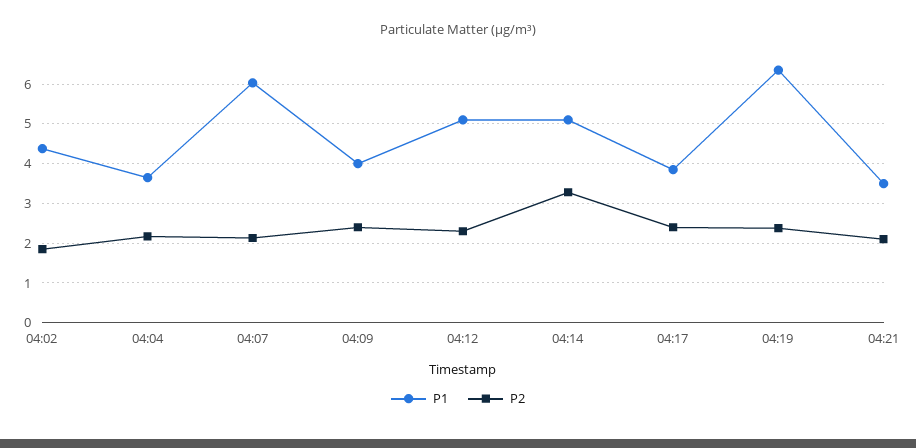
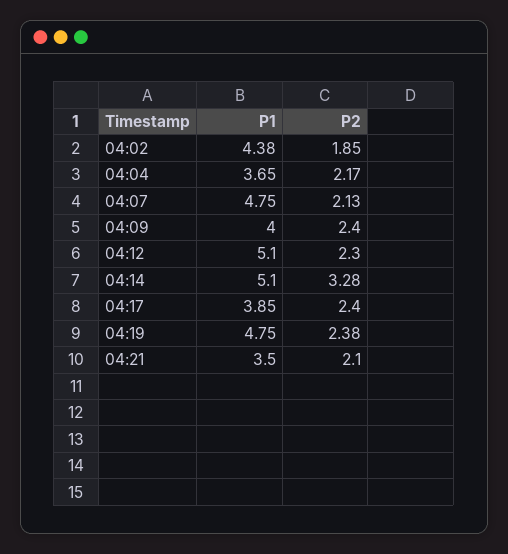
  {
    "P1": {
      "04:02": 4.38,
      "04:04": 3.65,
-     "04:07": 6,
+     "04:07": 4.75,
      "04:09": 4,
      "04:12": 5.1,
      "04:14": 5.1,
      "04:17": 3.85,
-     "04:19": 6.4,
+     "04:19": 4.75,
      "04:21": 3.5
    },
    "P2": {
      "04:02": 1.85,
      "04:04": 2.17,
      "04:07": 2.13,
      "04:09": 2.4,
      "04:12": 2.3,
      "04:14": 3.28,
      "04:17": 2.4,
      "04:19": 2.38,
      "04:21": 2.1
    }
  }

